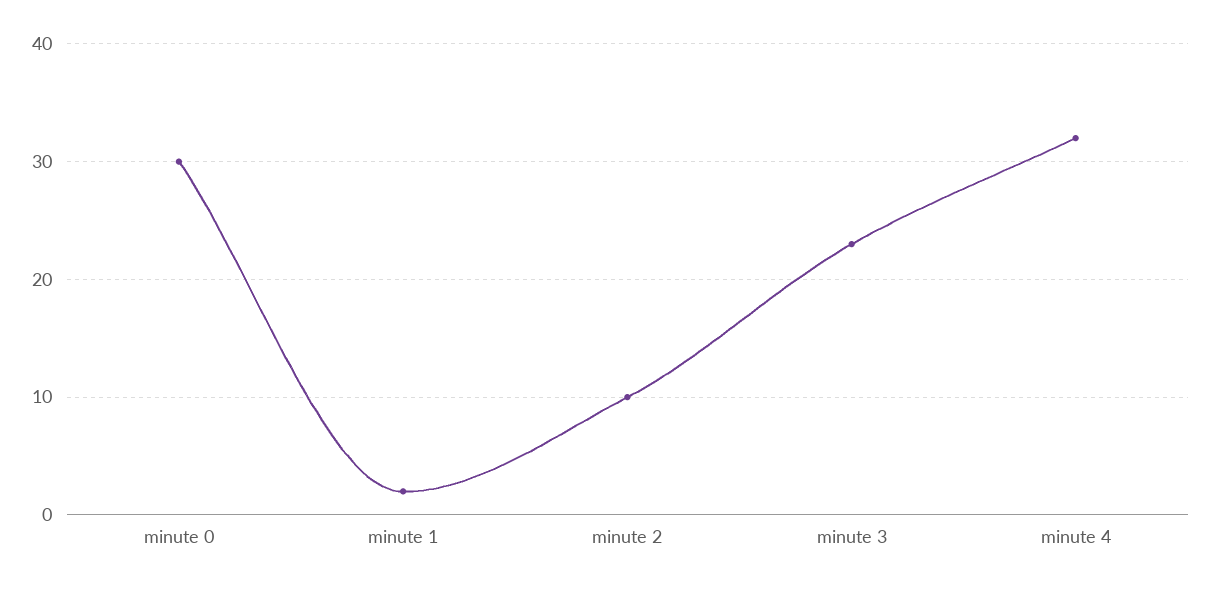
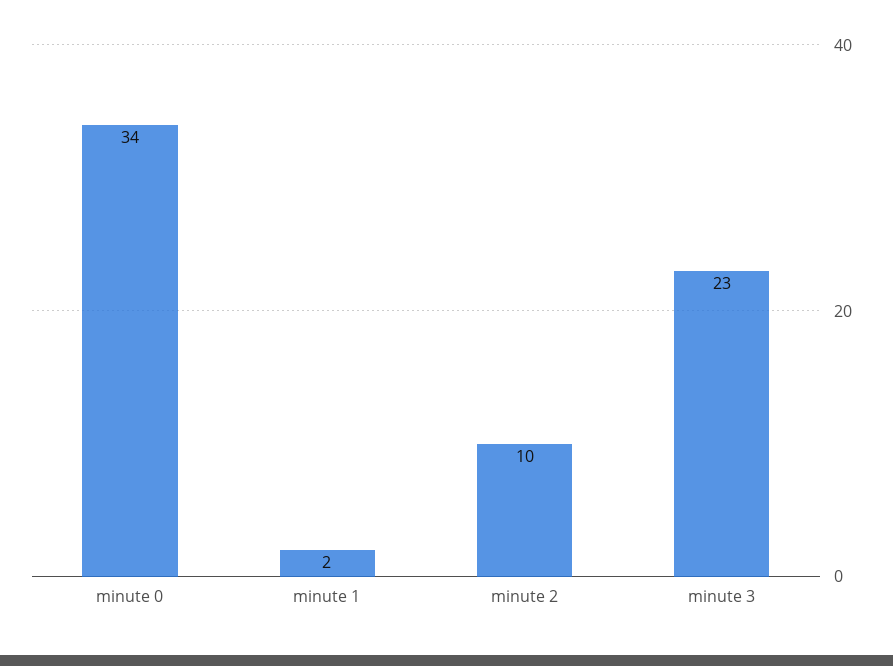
  {
-   "minute 0": 30,
+   "minute 0": 34,
    "minute 1": 2,
    "minute 2": 10,
-   "minute 3": 23,
+   "minute 3": 23
-   "minute 4": 32
  }

